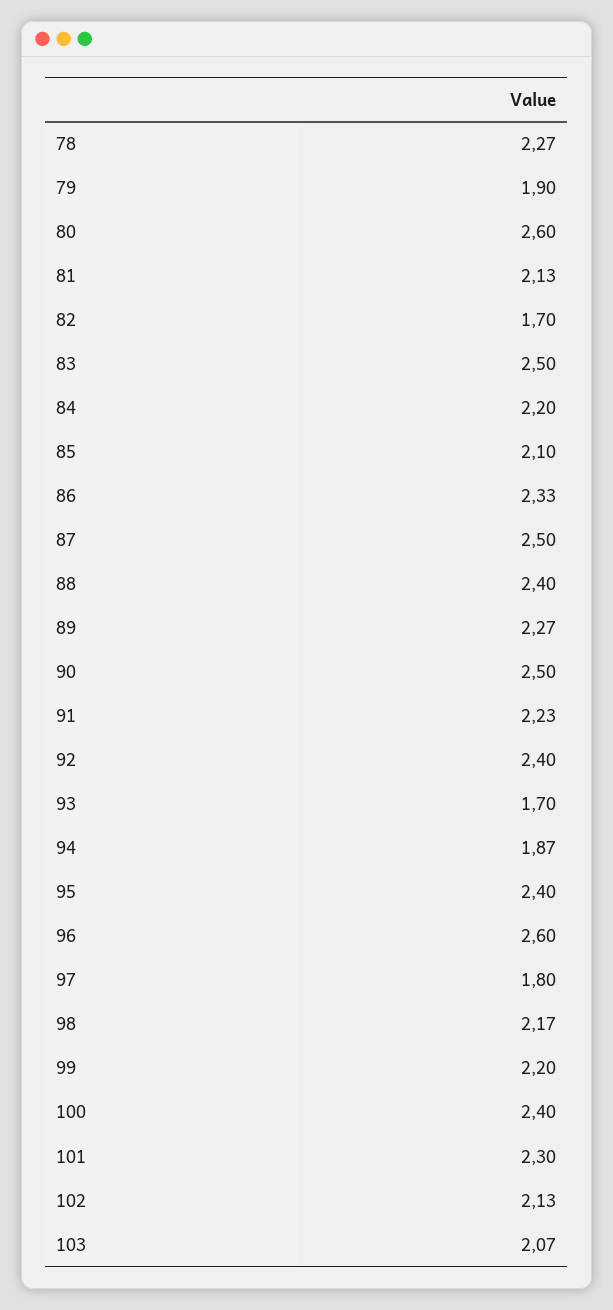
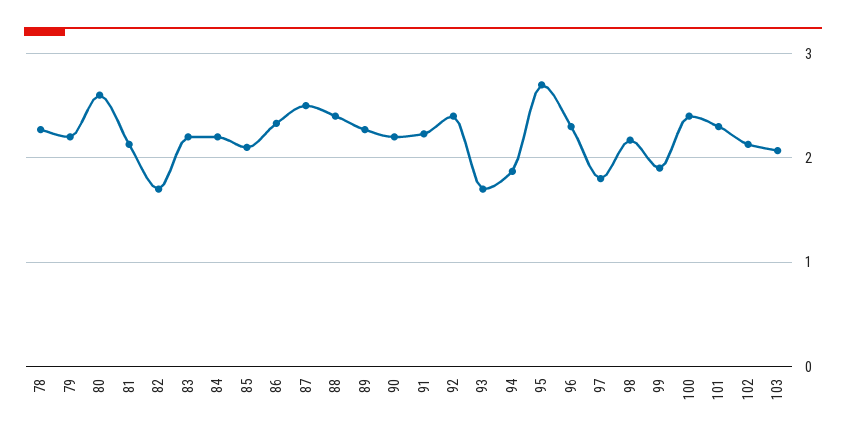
  {
    "78": 2.27,
-   "79": 1.9,
+   "79": 2.2,
    "80": 2.6,
    "81": 2.13,
    "82": 1.7,
-   "83": 2.5,
+   "83": 2.2,
    "84": 2.2,
    "85": 2.1,
    "86": 2.33,
    "87": 2.5,
    "88": 2.4,
    "89": 2.27,
-   "90": 2.5,
+   "90": 2.2,
    "91": 2.23,
    "92": 2.4,
    "93": 1.7,
    "94": 1.87,
-   "95": 2.4,
+   "95": 2.7,
-   "96": 2.6,
+   "96": 2.3,
    "97": 1.8,
    "98": 2.17,
-   "99": 2.2,
+   "99": 1.9,
    "100": 2.4,
    "101": 2.3,
    "102": 2.13,
    "103": 2.07
  }

